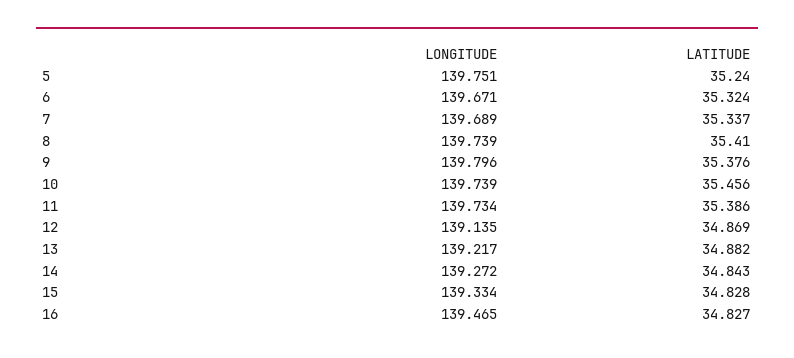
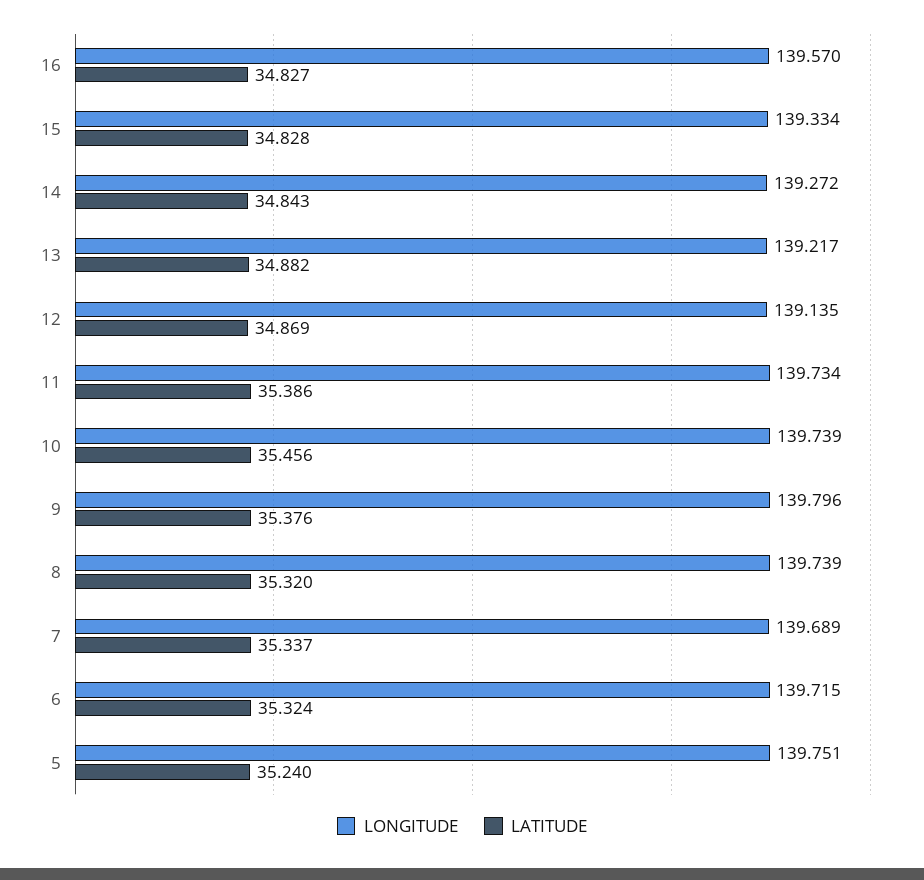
  {
    "LONGITUDE": {
      "5": 139.751,
-     "6": 139.671,
+     "6": 139.715,
      "7": 139.689,
      "8": 139.739,
      "9": 139.796,
      "10": 139.739,
      "11": 139.734,
      "12": 139.135,
      "13": 139.217,
      "14": 139.272,
      "15": 139.334,
-     "16": 139.465
+     "16": 139.57
    },
    "LATITUDE": {
      "5": 35.24,
      "6": 35.324,
      "7": 35.337,
-     "8": 35.41,
+     "8": 35.32,
      "9": 35.376,
      "10": 35.456,
      "11": 35.386,
      "12": 34.869,
      "13": 34.882,
      "14": 34.843,
      "15": 34.828,
      "16": 34.827
    }
  }

